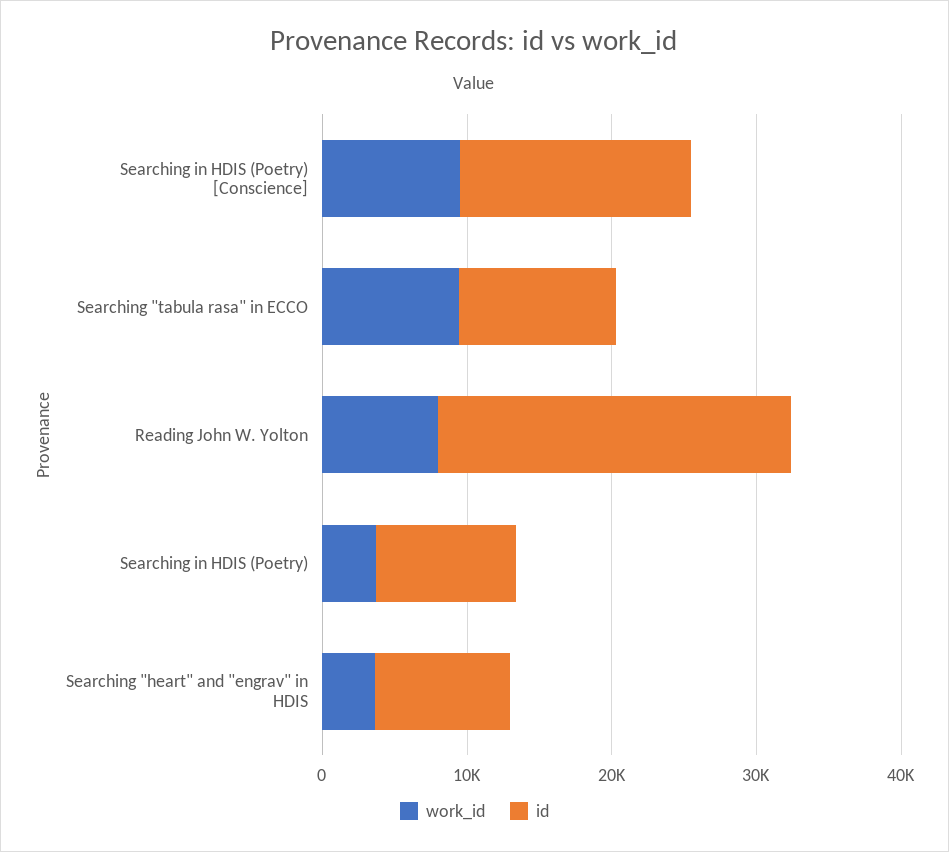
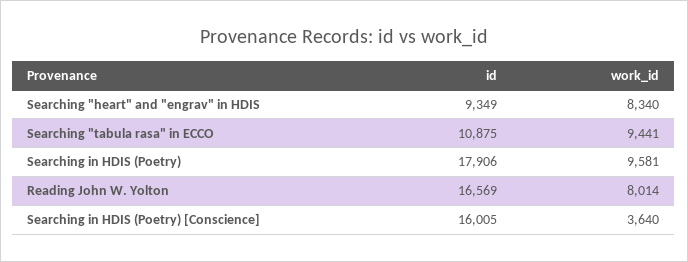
  {
    "work_id": {
-     "Searching in HDIS (Poetry) [Conscience]": 10000,
+     "Searching in HDIS (Poetry) [Conscience]": 3640,
      "Searching \"tabula rasa\" in ECCO": 9441,
      "Reading John W. Yolton": 8014,
-     "Searching in HDIS (Poetry)": 4000,
+     "Searching in HDIS (Poetry)": 9581,
-     "Searching \"heart\" and \"engrav\" in HDIS": 4000
+     "Searching \"heart\" and \"engrav\" in HDIS": 8340
    },
    "id": {
      "Searching in HDIS (Poetry) [Conscience]": 16005,
      "Searching \"tabula rasa\" in ECCO": 10875,
-     "Reading John W. Yolton": 24000,
+     "Reading John W. Yolton": 16569,
-     "Searching in HDIS (Poetry)": 10000,
+     "Searching in HDIS (Poetry)": 17906,
      "Searching \"heart\" and \"engrav\" in HDIS": 9349
    }
  }

